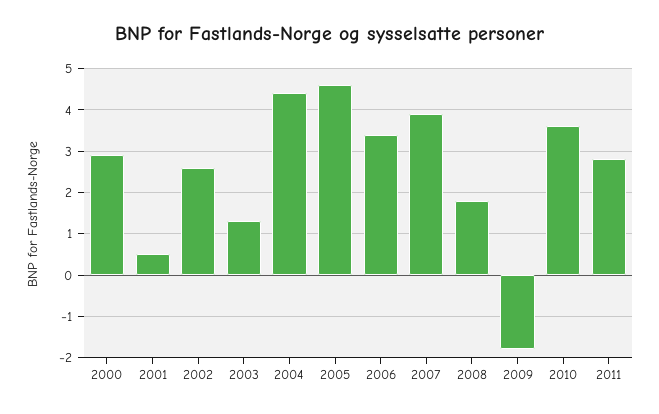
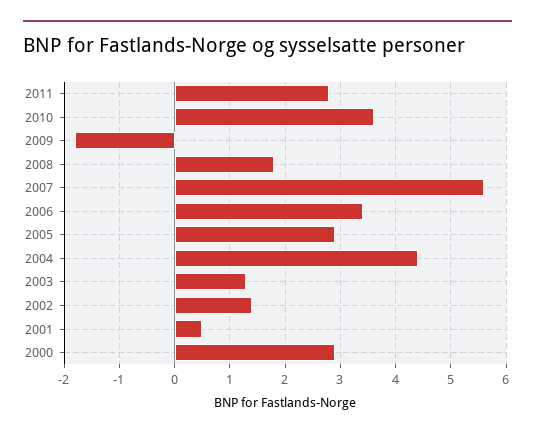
  {
    "2000": 3,
    "2001": 0.5,
-   "2002": 2.5,
+   "2002": 1.5,
    "2003": 1.5,
    "2004": 4.5,
-   "2005": 4.5,
+   "2005": 3,
    "2006": 3.5,
-   "2007": 4,
+   "2007": 5.5,
    "2008": 2,
    "2009": -2,
    "2010": 3.5,
    "2011": 3
  }

